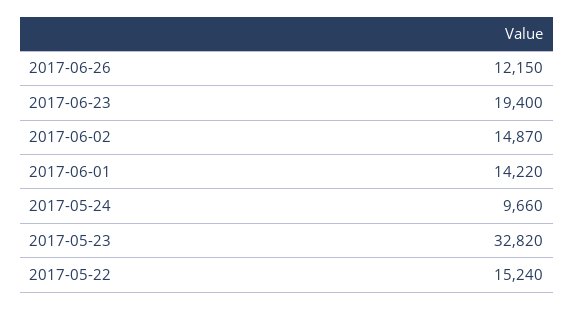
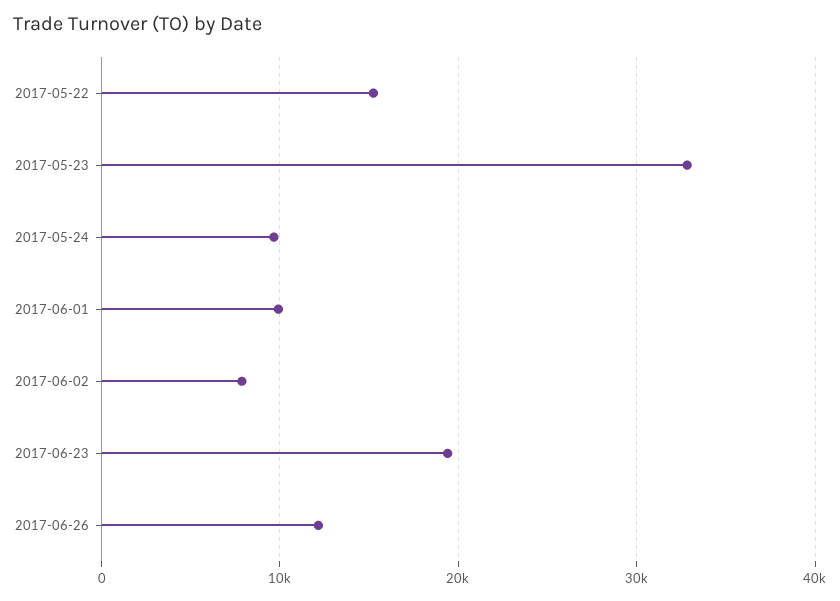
  {
    "2017-06-26": 12150,
    "2017-06-23": 19400,
-   "2017-06-02": 14870,
+   "2017-06-02": 8000,
-   "2017-06-01": 14220,
+   "2017-06-01": 10000,
    "2017-05-24": 9660,
    "2017-05-23": 32820,
    "2017-05-22": 15240
  }

